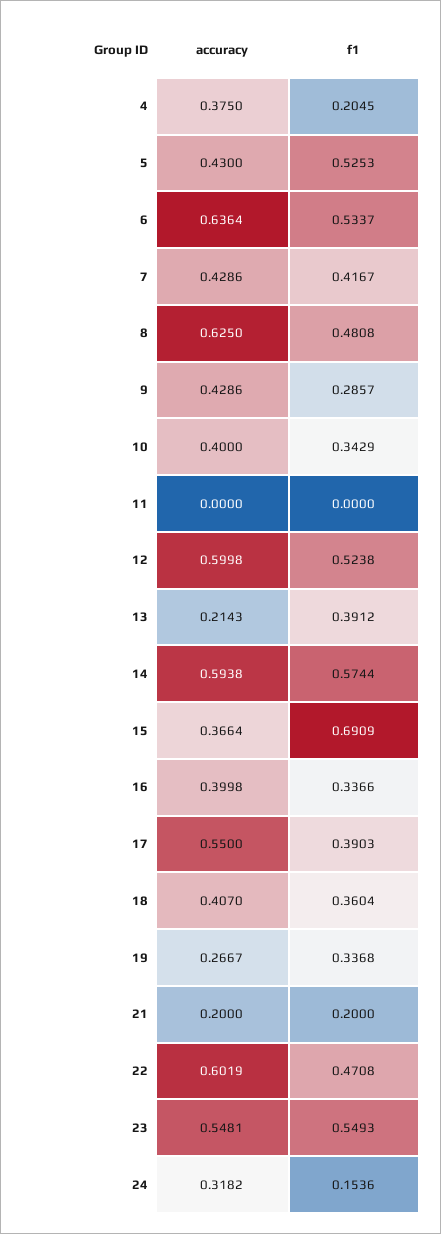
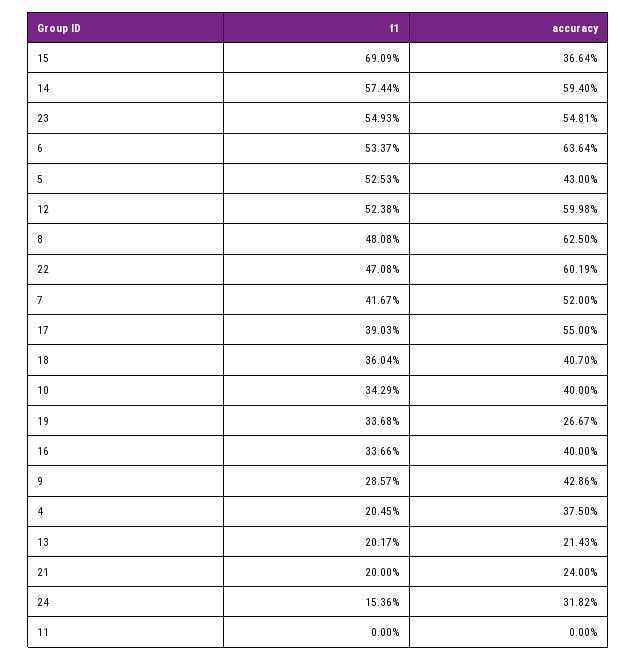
  {
    "accuracy": {
      "4": 0.375,
      "5": 0.43,
      "6": 0.6364,
-     "7": 0.4286,
+     "7": 0.52,
      "8": 0.625,
      "9": 0.4286,
      "10": 0.4,
      "11": 0,
      "12": 0.5998,
      "13": 0.2143,
-     "14": 0.5938,
+     "14": 0.594,
      "15": 0.3664,
-     "16": 0.3998,
+     "16": 0.4,
      "17": 0.55,
      "18": 0.407,
      "19": 0.2667,
-     "21": 0.2,
+     "21": 0.24,
      "22": 0.6019,
      "23": 0.5481,
      "24": 0.3182
    },
    "f1": {
      "4": 0.2045,
      "5": 0.5253,
      "6": 0.5337,
      "7": 0.4167,
      "8": 0.4808,
      "9": 0.2857,
      "10": 0.3429,
      "11": 0,
      "12": 0.5238,
-     "13": 0.3912,
+     "13": 0.2017,
      "14": 0.5744,
      "15": 0.6909,
      "16": 0.3366,
      "17": 0.3903,
      "18": 0.3604,
      "19": 0.3368,
      "21": 0.2,
      "22": 0.4708,
      "23": 0.5493,
      "24": 0.1536
    }
  }

